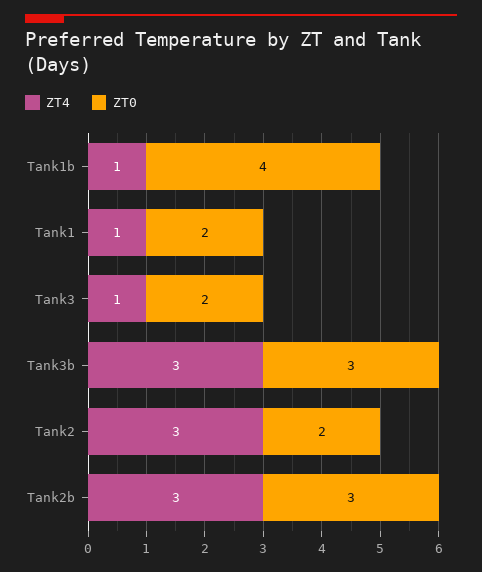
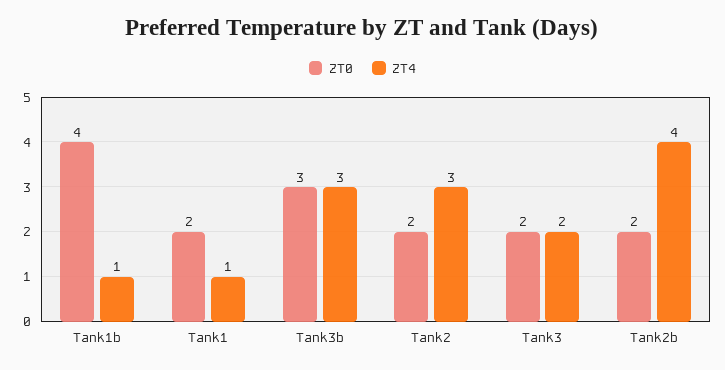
  {
    "ZT4": {
      "Tank1b": 1,
      "Tank1": 1,
-     "Tank3": 1,
+     "Tank3": 2,
      "Tank3b": 3,
      "Tank2": 3,
-     "Tank2b": 3
+     "Tank2b": 4
    },
    "ZT0": {
      "Tank1b": 4,
      "Tank1": 2,
      "Tank3": 2,
      "Tank3b": 3,
      "Tank2": 2,
-     "Tank2b": 3
+     "Tank2b": 2
    }
  }

